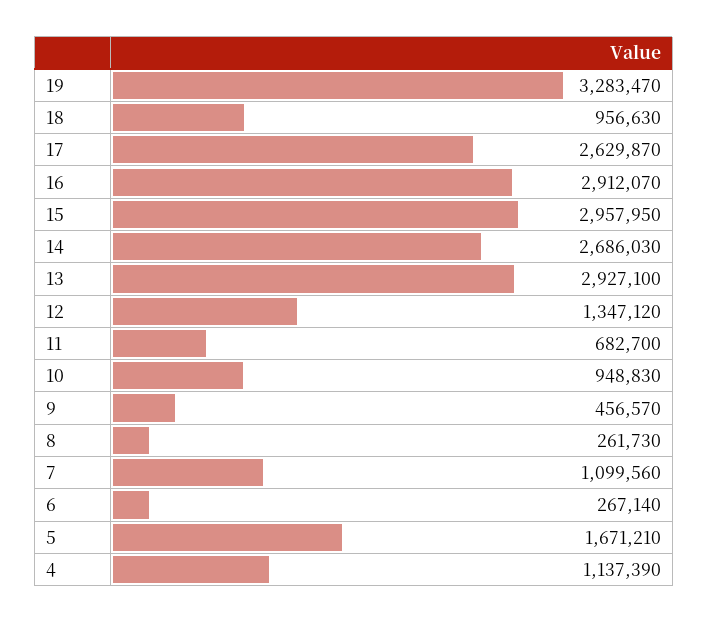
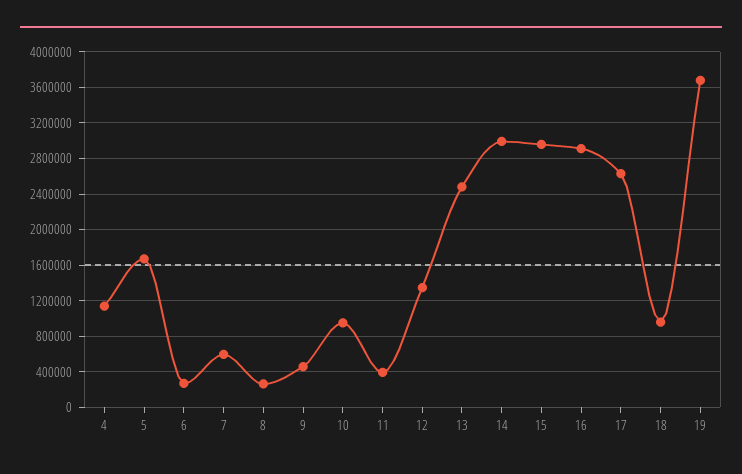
  {
-   "19": 3283470,
+   "19": 3700000,
    "18": 956630,
    "17": 2629870,
    "16": 2912070,
    "15": 2957950,
-   "14": 2686030,
+   "14": 3000000,
-   "13": 2927100,
+   "13": 2500000,
    "12": 1347120,
-   "11": 682700,
+   "11": 400000,
    "10": 948830,
    "9": 456570,
    "8": 261730,
-   "7": 1099560,
+   "7": 600000,
    "6": 267140,
    "5": 1671210,
    "4": 1137390
  }

